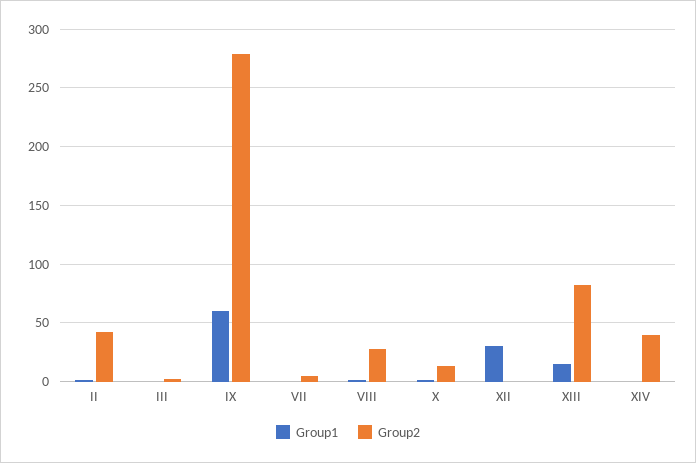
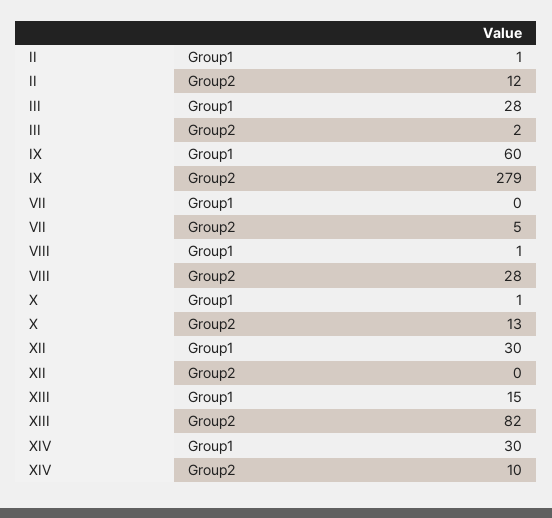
  {
    "Group1": {
      "II": 1,
-     "III": 0,
+     "III": 28,
      "IX": 60,
      "VII": 0,
      "VIII": 1,
      "X": 1,
      "XII": 30,
      "XIII": 15,
-     "XIV": 0
+     "XIV": 30
    },
    "Group2": {
-     "II": 40,
+     "II": 12,
      "III": 2,
      "IX": 279,
      "VII": 5,
      "VIII": 28,
      "X": 13,
      "XII": 0,
      "XIII": 82,
-     "XIV": 40
+     "XIV": 10
    }
  }

